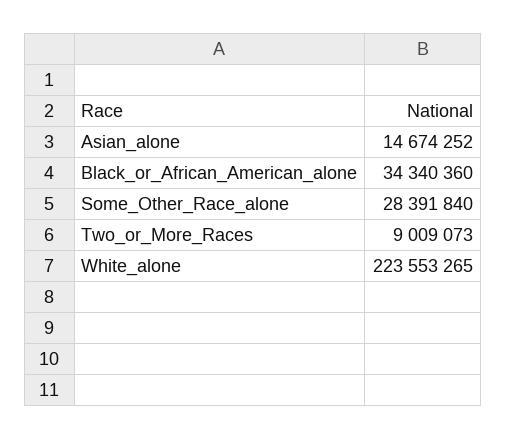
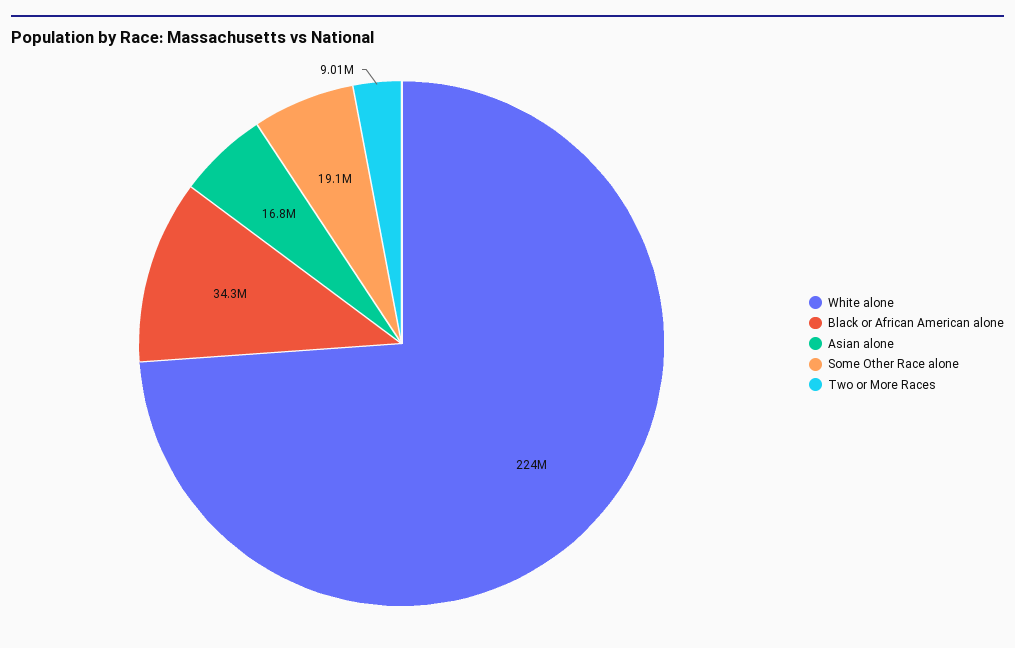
  {
-   "Asian_alone": 14674252,
+   "Asian_alone": 16800000,
    "Black_or_African_American_alone": 34340360,
-   "Some_Other_Race_alone": 28391840,
+   "Some_Other_Race_alone": 19100000,
    "Two_or_More_Races": 9009073,
    "White_alone": 223553265
  }

